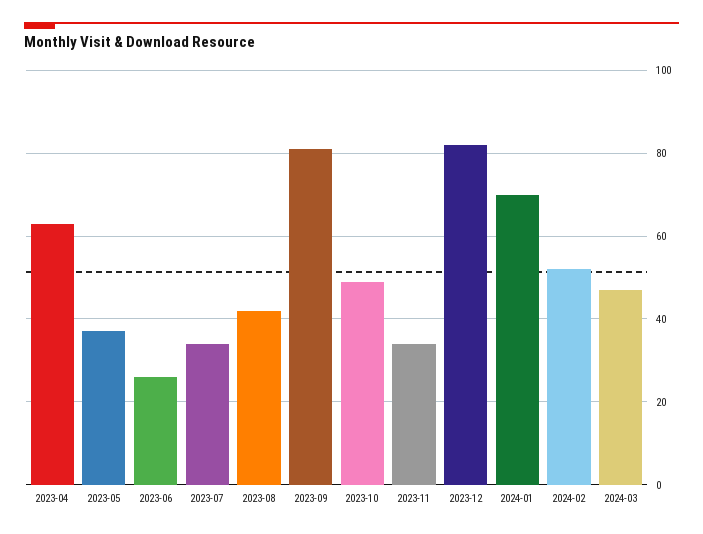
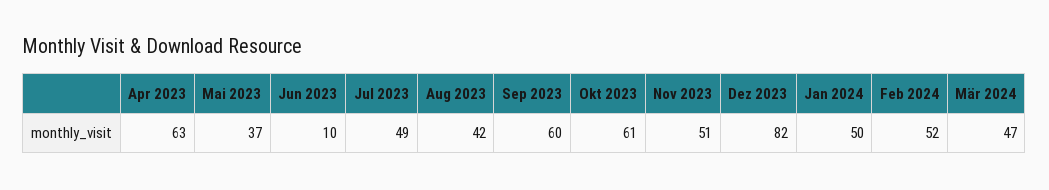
  {
    "2023-04": 63,
    "2023-05": 37,
-   "2023-06": 25,
+   "2023-06": 10,
-   "2023-07": 35,
+   "2023-07": 49,
    "2023-08": 42,
-   "2023-09": 80,
+   "2023-09": 60,
-   "2023-10": 50,
+   "2023-10": 61,
-   "2023-11": 35,
+   "2023-11": 51,
    "2023-12": 82,
-   "2024-01": 70,
+   "2024-01": 50,
    "2024-02": 52,
    "2024-03": 47
  }

